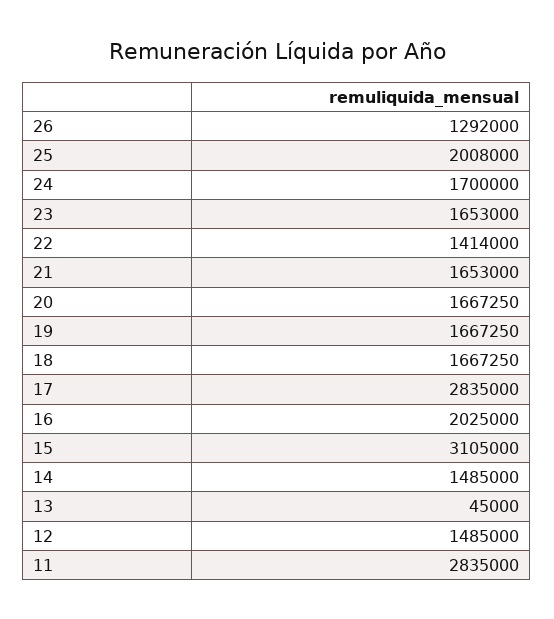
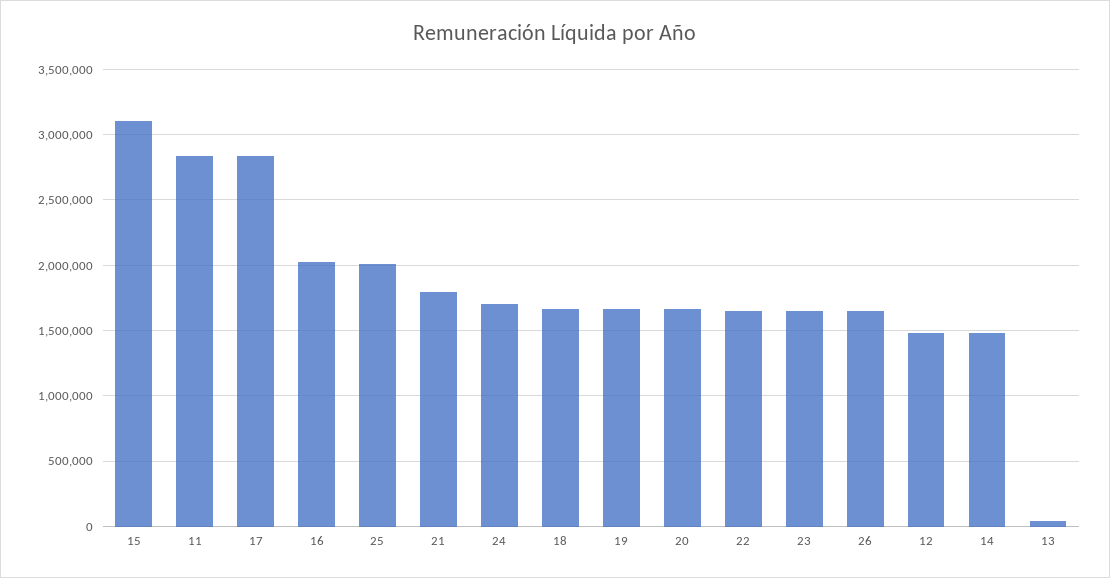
  {
-   "26": 1292000,
+   "26": 1650000,
    "25": 2008000,
    "24": 1700000,
    "23": 1653000,
-   "22": 1414000,
+   "22": 1650000,
-   "21": 1653000,
+   "21": 1800000,
    "20": 1667250,
    "19": 1667250,
    "18": 1667250,
    "17": 2835000,
    "16": 2025000,
    "15": 3105000,
    "14": 1485000,
    "13": 45000,
    "12": 1485000,
    "11": 2835000
  }

